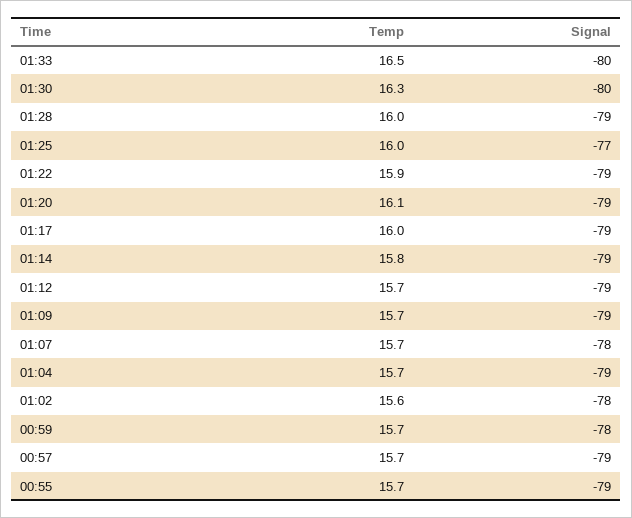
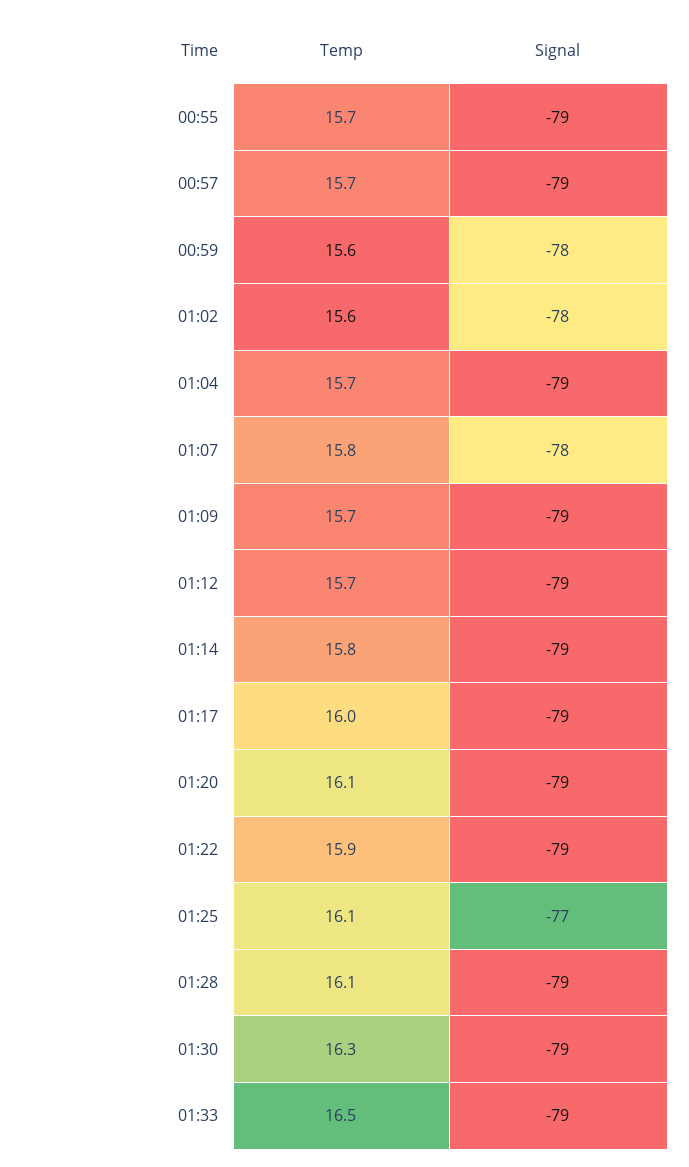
  {
    "Temp": {
      "01:33": 16.5,
      "01:30": 16.3,
-     "01:28": 16,
+     "01:28": 16.1,
-     "01:25": 16,
+     "01:25": 16.1,
      "01:22": 15.9,
      "01:20": 16.1,
      "01:17": 16,
      "01:14": 15.8,
      "01:12": 15.7,
      "01:09": 15.7,
-     "01:07": 15.7,
+     "01:07": 15.8,
      "01:04": 15.7,
      "01:02": 15.6,
-     "00:59": 15.7,
+     "00:59": 15.6,
      "00:57": 15.7,
      "00:55": 15.7
    },
    "Signal": {
-     "01:33": -80,
+     "01:33": -79,
-     "01:30": -80,
+     "01:30": -79,
      "01:28": -79,
      "01:25": -77,
      "01:22": -79,
      "01:20": -79,
      "01:17": -79,
      "01:14": -79,
      "01:12": -79,
      "01:09": -79,
      "01:07": -78,
      "01:04": -79,
      "01:02": -78,
      "00:59": -78,
      "00:57": -79,
      "00:55": -79
    }
  }

